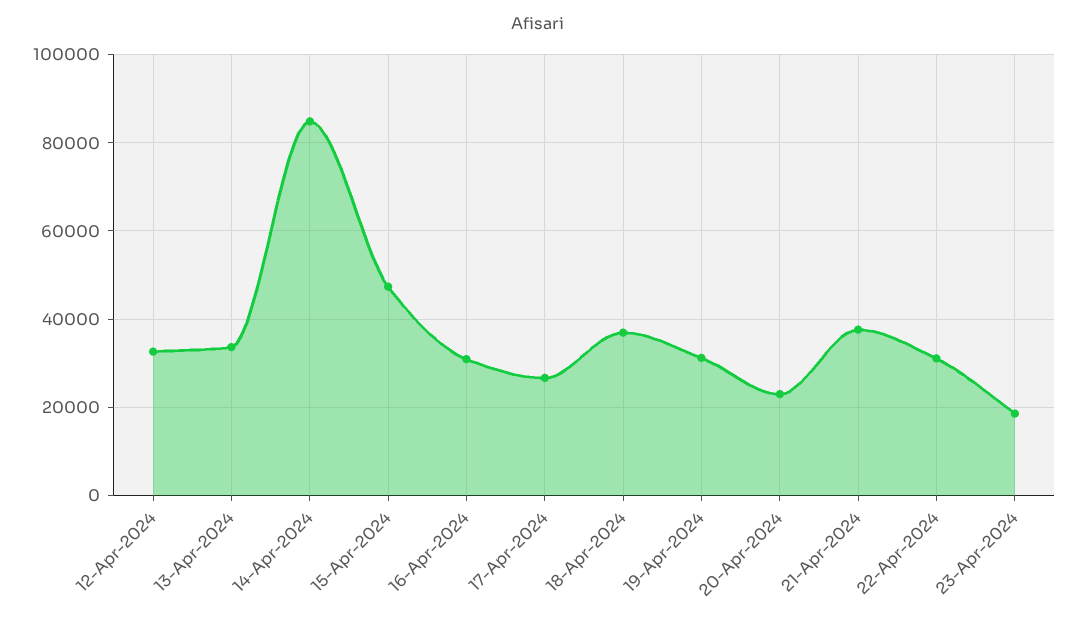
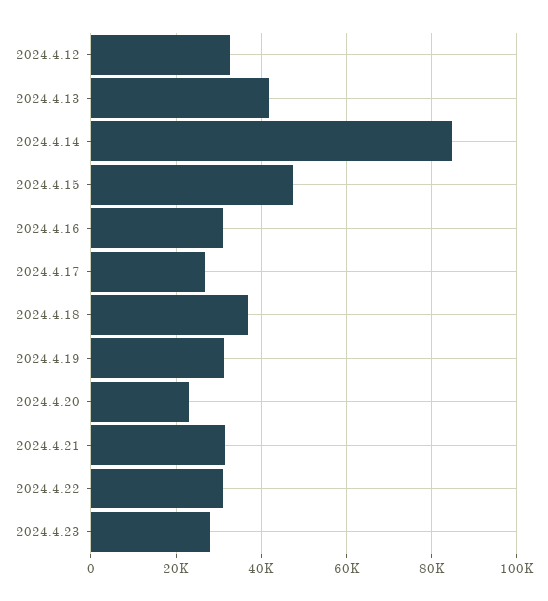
  {
    "12-Apr-2024": 32000,
-   "13-Apr-2024": 34000,
+   "13-Apr-2024": 42000,
    "14-Apr-2024": 84000,
    "15-Apr-2024": 48000,
    "16-Apr-2024": 30000,
    "17-Apr-2024": 26000,
    "18-Apr-2024": 36000,
    "19-Apr-2024": 32000,
    "20-Apr-2024": 22000,
-   "21-Apr-2024": 38000,
+   "21-Apr-2024": 32000,
    "22-Apr-2024": 32000,
-   "23-Apr-2024": 18000
+   "23-Apr-2024": 28000
  }

